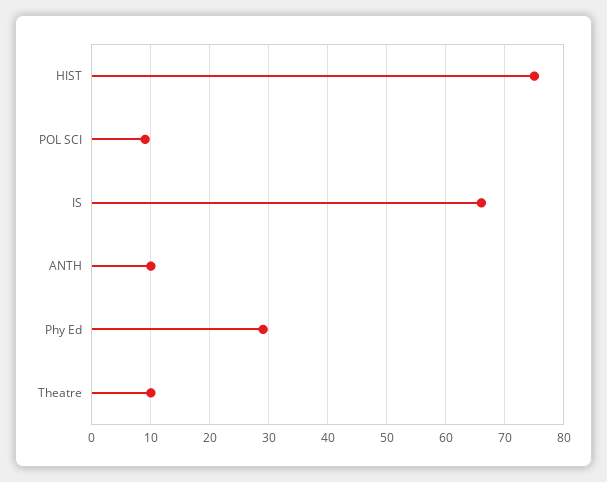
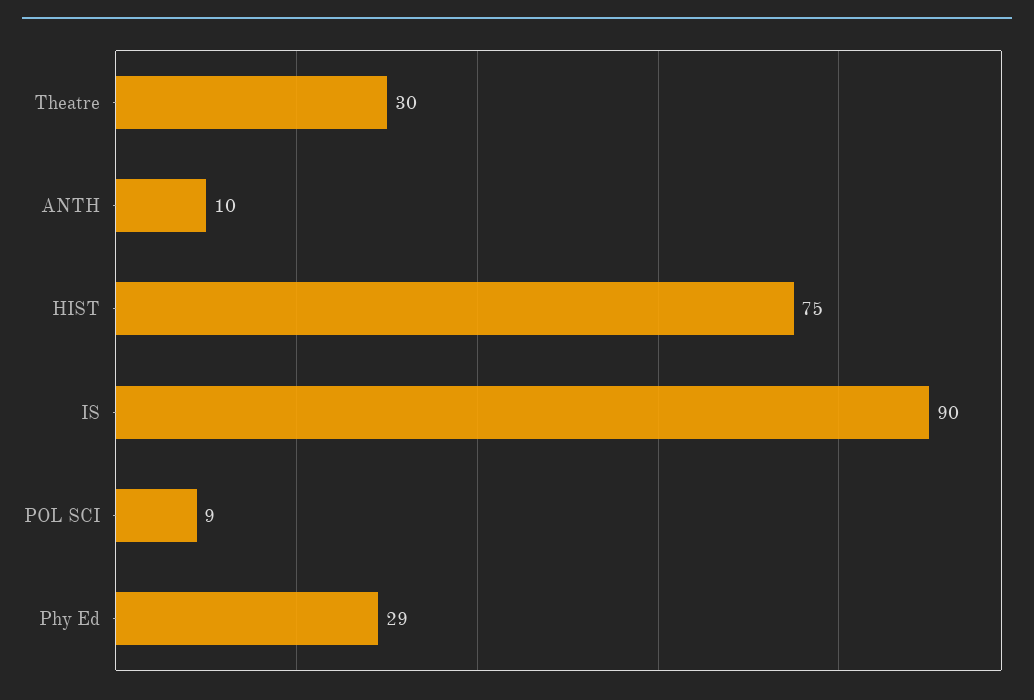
  {
    "HIST": 75,
    "POL SCI": 9,
-   "IS": 65,
+   "IS": 90,
    "ANTH": 10,
    "Phy Ed": 29,
-   "Theatre": 10
+   "Theatre": 30
  }

